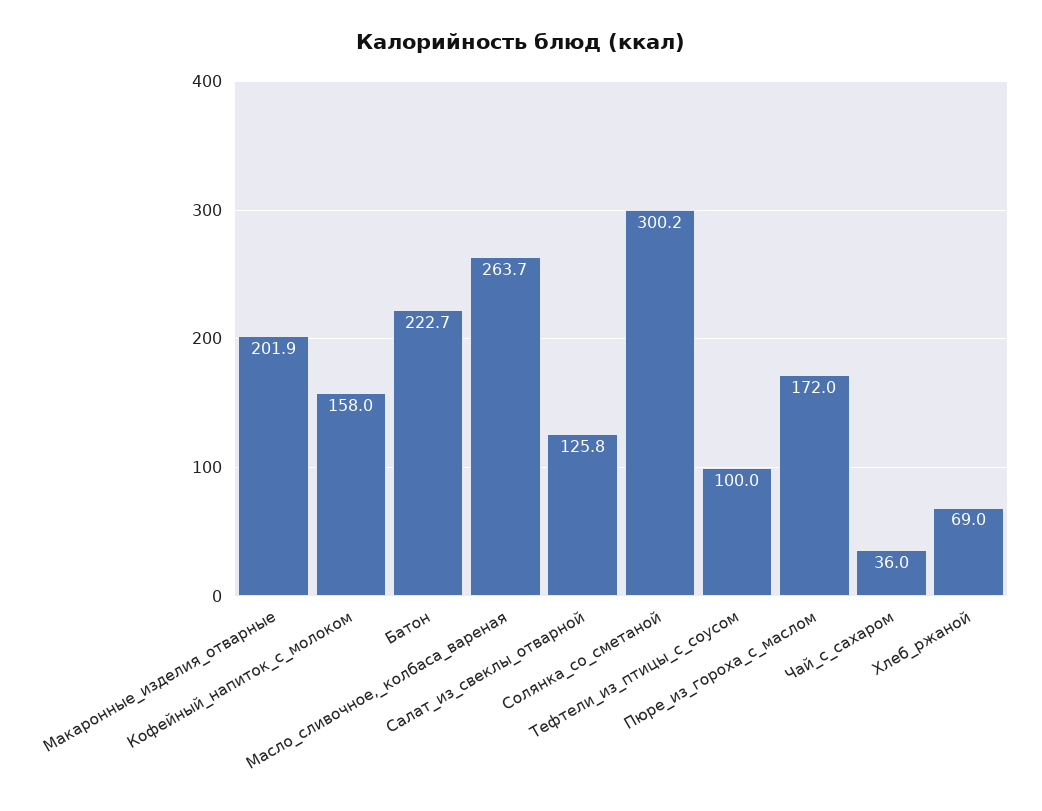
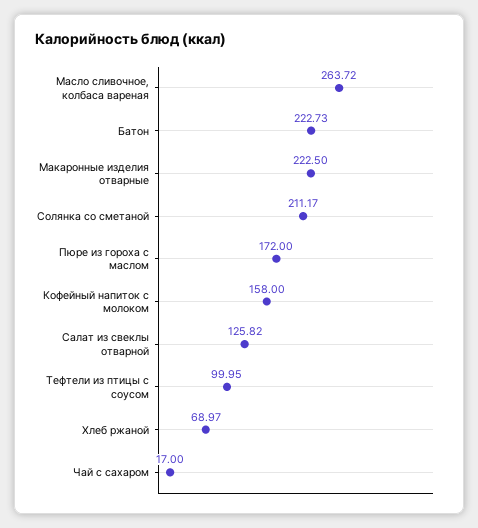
  {
-   "Макаронные_изделия_отварные": 201.9,
+   "Макаронные_изделия_отварные": 222.5,
    "Кофейный_напиток_с_молоком": 158,
    "Батон": 222.73,
    "Масло_сливочное,_колбаса_вареная": 263.72,
    "Салат_из_свеклы_отварной": 125.82,
-   "Солянка_со_сметаной": 300.2,
+   "Солянка_со_сметаной": 211.17,
    "Тефтели_из_птицы_с_соусом": 99.95,
    "Пюре_из_гороха_с_маслом": 172,
-   "Чай_с_сахаром": 36,
+   "Чай_с_сахаром": 17,
    "Хлеб_ржаной": 68.97
  }

